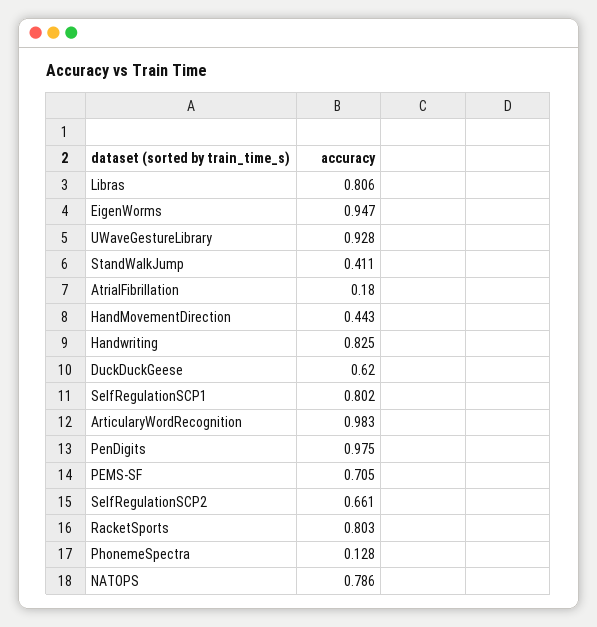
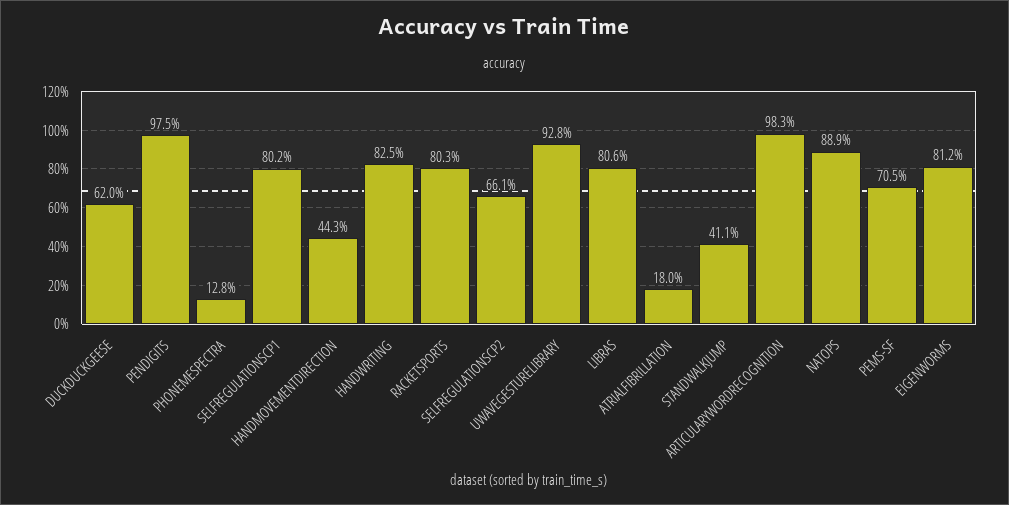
  {
    "Libras": 0.806,
-   "EigenWorms": 0.947,
+   "EigenWorms": 0.812,
    "UWaveGestureLibrary": 0.928,
    "StandWalkJump": 0.411,
    "AtrialFibrillation": 0.18,
    "HandMovementDirection": 0.443,
    "Handwriting": 0.825,
    "DuckDuckGeese": 0.62,
    "SelfRegulationSCP1": 0.802,
    "ArticularyWordRecognition": 0.983,
    "PenDigits": 0.975,
    "PEMS-SF": 0.705,
    "SelfRegulationSCP2": 0.661,
    "RacketSports": 0.803,
    "PhonemeSpectra": 0.128,
-   "NATOPS": 0.786
+   "NATOPS": 0.889
  }

